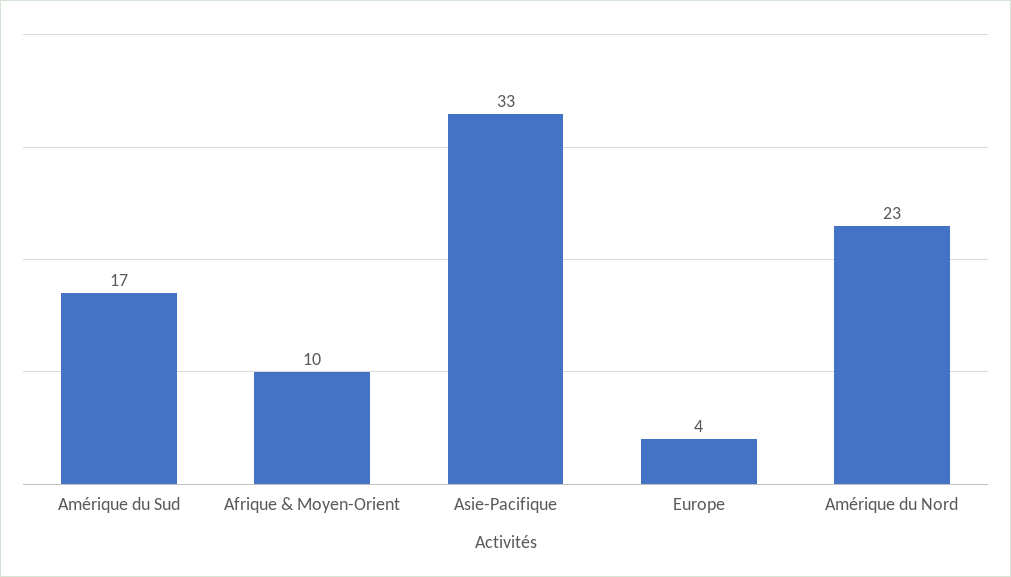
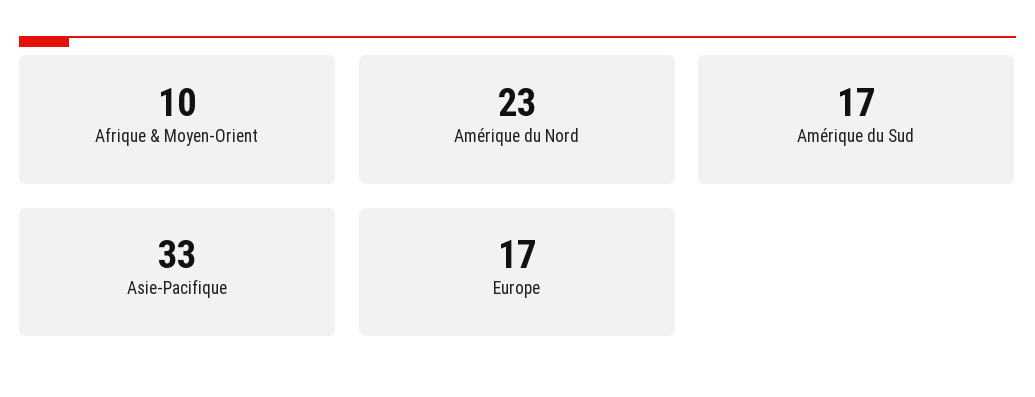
  {
    "Amérique du Sud": 17,
    "Afrique & Moyen-Orient": 10,
    "Asie-Pacifique": 33,
-   "Europe": 4,
+   "Europe": 17,
    "Amérique du Nord": 23
  }

